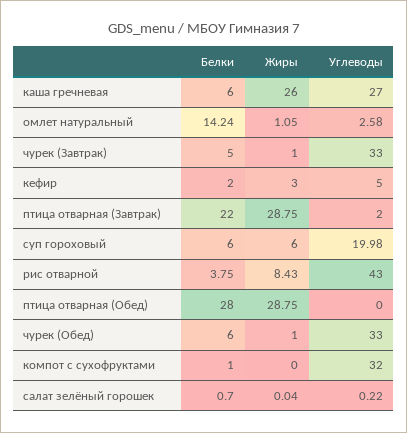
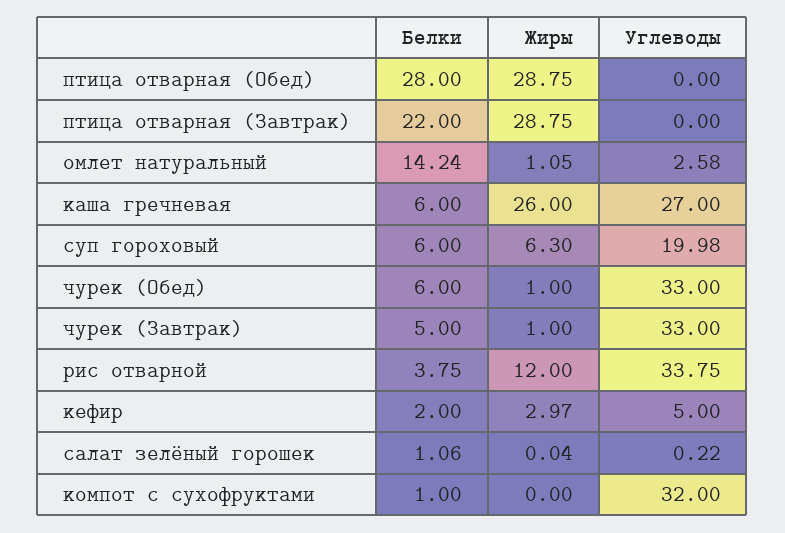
  {
    "Белки": {
      "каша гречневая": 6,
      "омлет натуральный": 14.24,
      "чурек (Завтрак)": 5,
      "кефир": 2,
      "птица отварная (Завтрак)": 22,
      "суп гороховый": 6,
      "рис отварной": 3.75,
      "птица отварная (Обед)": 28,
      "чурек (Обед)": 6,
      "компот с сухофруктами": 1,
-     "салат зелёный горошек": 0.7
+     "салат зелёный горошек": 1.06
    },
    "Жиры": {
      "каша гречневая": 26,
      "омлет натуральный": 1.05,
      "чурек (Завтрак)": 1,
-     "кефир": 3,
+     "кефир": 2.97,
      "птица отварная (Завтрак)": 28.75,
-     "суп гороховый": 6,
+     "суп гороховый": 6.3,
-     "рис отварной": 8.43,
+     "рис отварной": 12,
      "птица отварная (Обед)": 28.75,
      "чурек (Обед)": 1,
      "компот с сухофруктами": 0,
      "салат зелёный горошек": 0.04
    },
    "Углеводы": {
      "каша гречневая": 27,
      "омлет натуральный": 2.58,
      "чурек (Завтрак)": 33,
      "кефир": 5,
-     "птица отварная (Завтрак)": 2,
+     "птица отварная (Завтрак)": 0,
      "суп гороховый": 19.98,
-     "рис отварной": 43,
+     "рис отварной": 33.75,
      "птица отварная (Обед)": 0,
      "чурек (Обед)": 33,
      "компот с сухофруктами": 32,
      "салат зелёный горошек": 0.22
    }
  }

